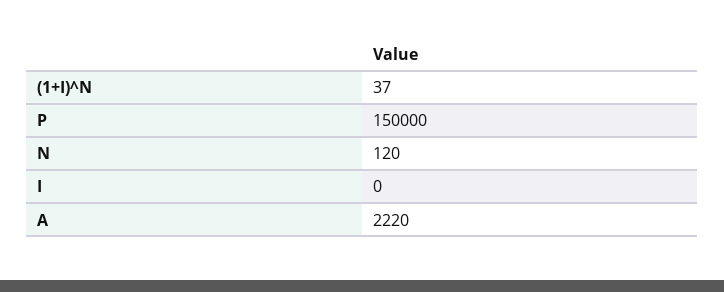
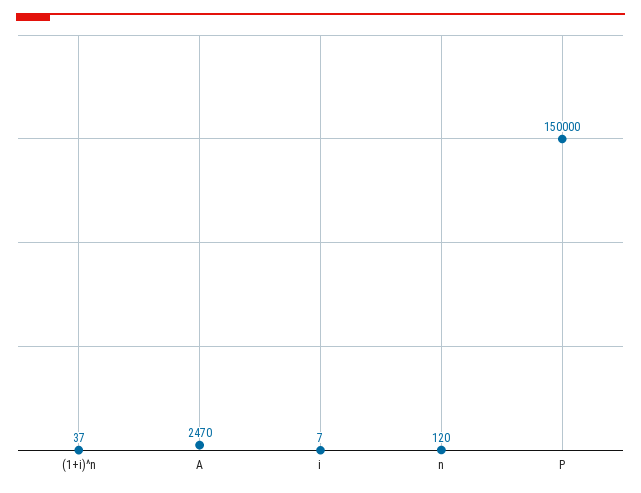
  {
    "(1+I)^N": 37,
    "P": 150000,
    "N": 120,
-   "I": 0,
+   "I": 7,
-   "A": 2220
+   "A": 2470
  }

